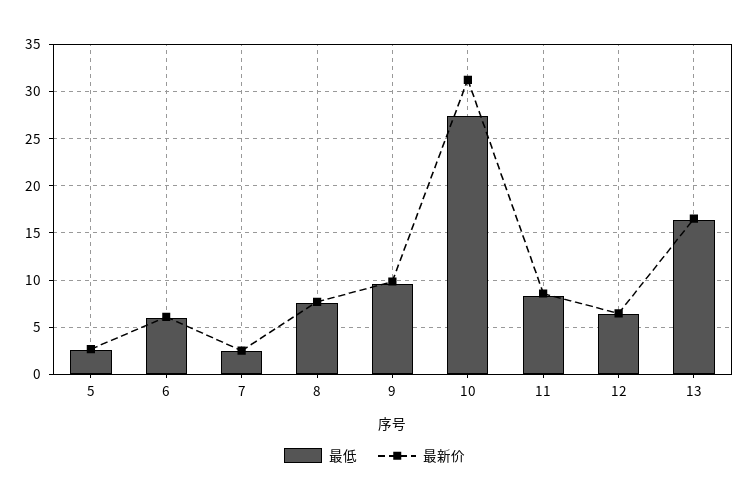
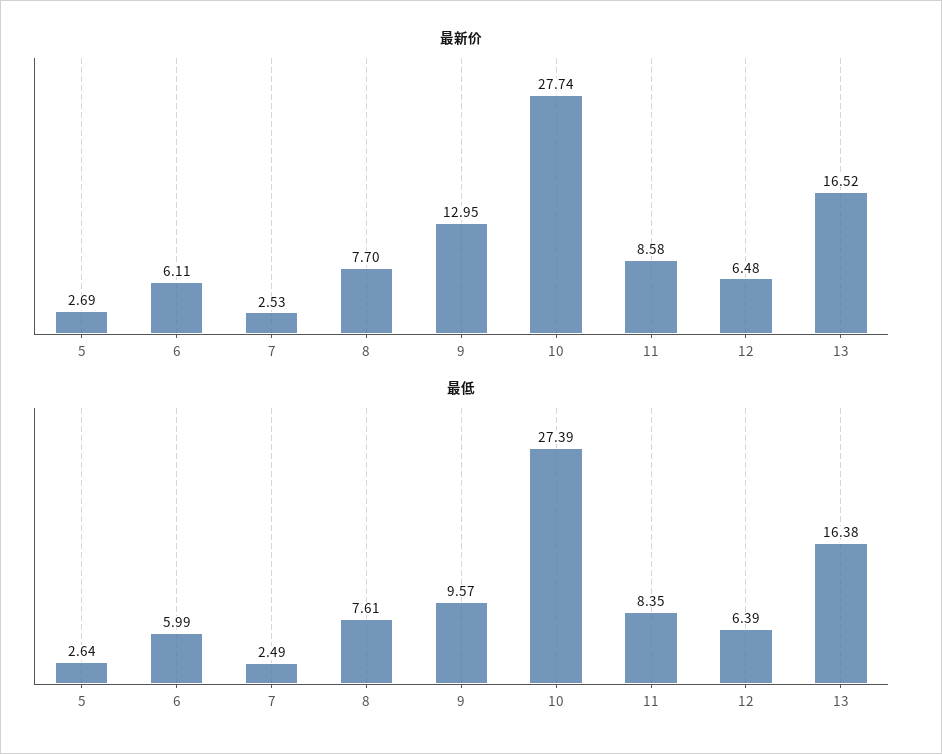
  {
    "最低": {
      "5": 2.64,
      "6": 5.99,
      "7": 2.49,
      "8": 7.61,
      "9": 9.57,
      "10": 27.39,
      "11": 8.35,
      "12": 6.39,
      "13": 16.38
    },
    "最新价": {
      "5": 2.69,
      "6": 6.11,
      "7": 2.53,
      "8": 7.7,
-     "9": 10,
+     "9": 12.95,
-     "10": 31,
+     "10": 27.74,
      "11": 8.58,
      "12": 6.48,
      "13": 16.52
    }
  }

